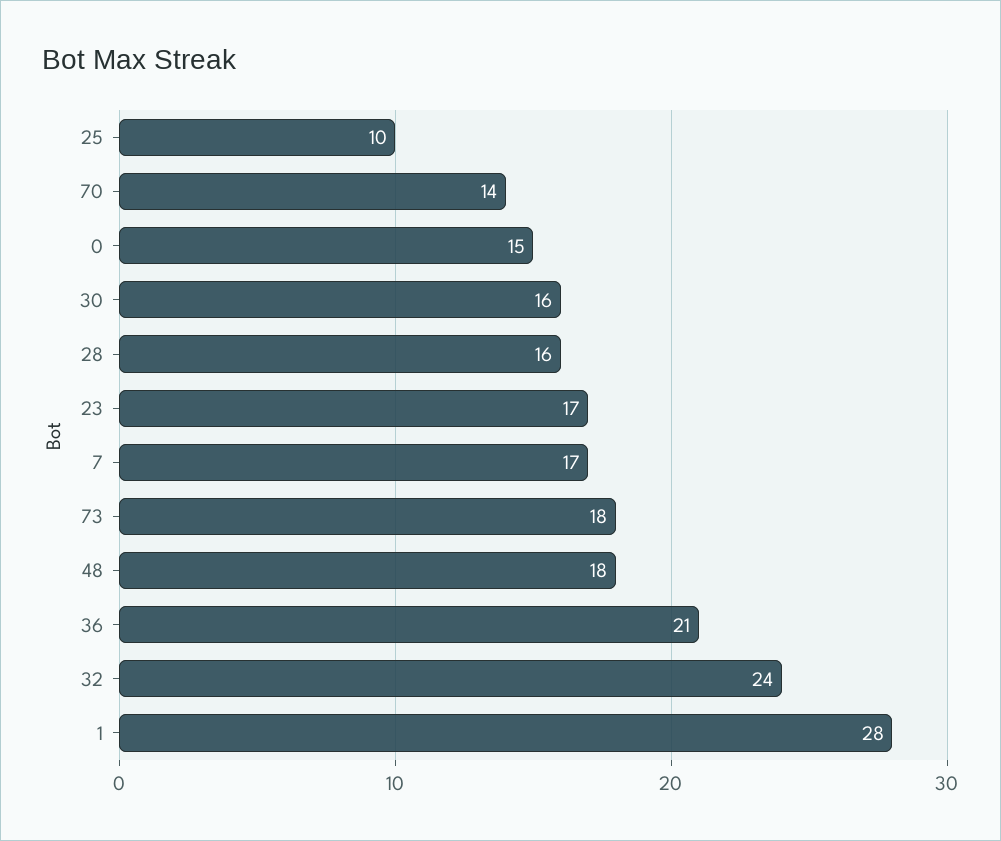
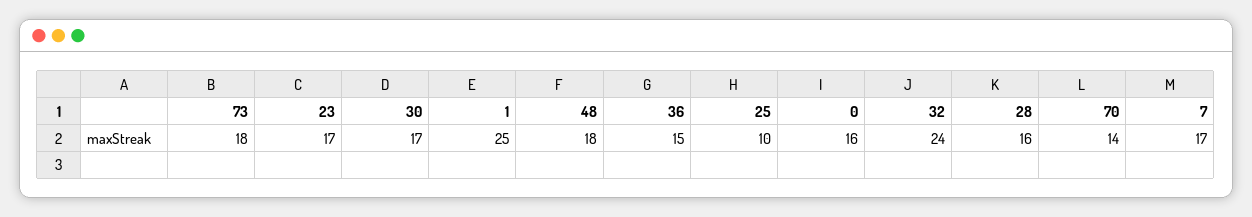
  {
    "25": 10,
    "70": 14,
-   "0": 15,
+   "0": 16,
-   "30": 16,
+   "30": 17,
    "28": 16,
    "23": 17,
    "7": 17,
    "73": 18,
    "48": 18,
-   "36": 21,
+   "36": 15,
    "32": 24,
-   "1": 28
+   "1": 25
  }

